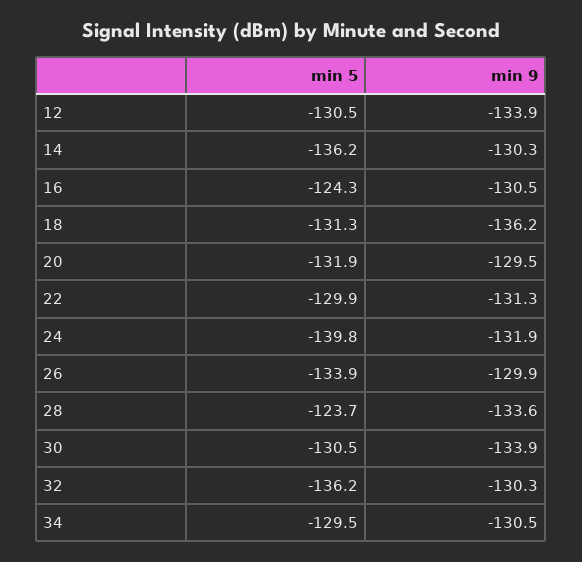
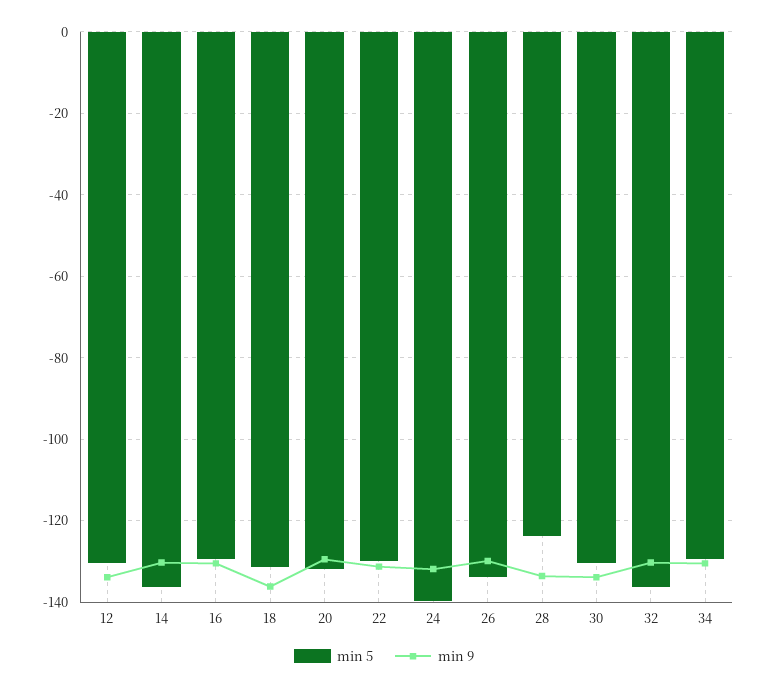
  {
    "min 5": {
      "12": -130.5,
      "14": -136.2,
-     "16": -124.3,
+     "16": -130,
      "18": -131.3,
      "20": -131.9,
      "22": -129.9,
      "24": -139.8,
      "26": -133.9,
      "28": -123.7,
      "30": -130.5,
      "32": -136.2,
      "34": -129.5
    },
    "min 9": {
      "12": -133.9,
      "14": -130.3,
      "16": -130.5,
      "18": -136.2,
      "20": -129.5,
      "22": -131.3,
      "24": -131.9,
      "26": -129.9,
      "28": -133.6,
      "30": -133.9,
      "32": -130.3,
      "34": -130.5
    }
  }

